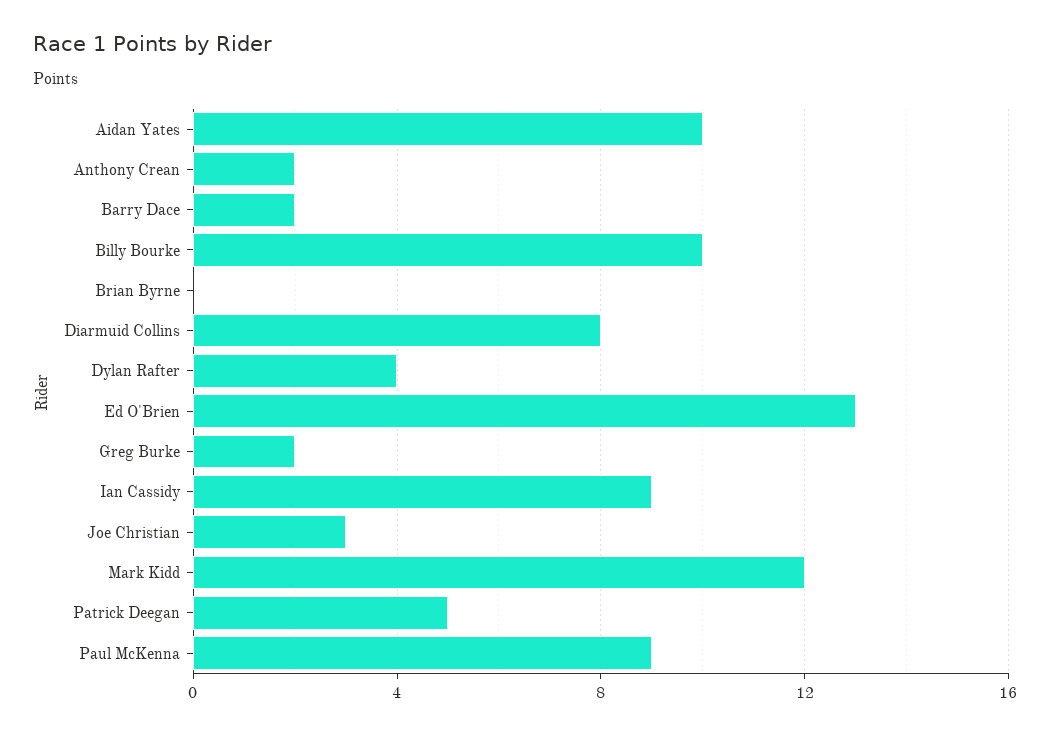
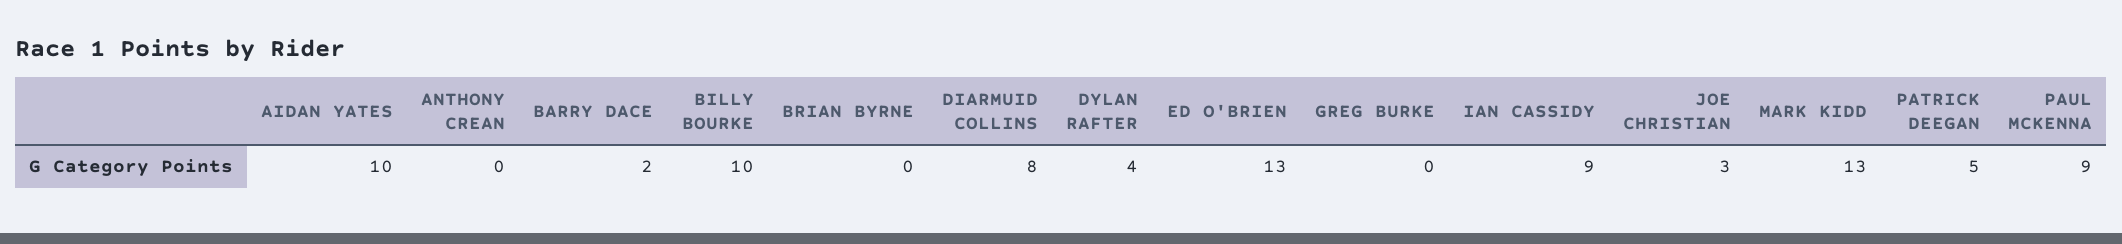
  {
    "Aidan Yates": 10,
-   "Anthony Crean": 2,
+   "Anthony Crean": 0,
    "Barry Dace": 2,
    "Billy Bourke": 10,
    "Brian Byrne": 0,
    "Diarmuid Collins": 8,
    "Dylan Rafter": 4,
    "Ed O'Brien": 13,
-   "Greg Burke": 2,
+   "Greg Burke": 0,
    "Ian Cassidy": 9,
    "Joe Christian": 3,
-   "Mark Kidd": 12,
+   "Mark Kidd": 13,
    "Patrick Deegan": 5,
    "Paul McKenna": 9
  }

